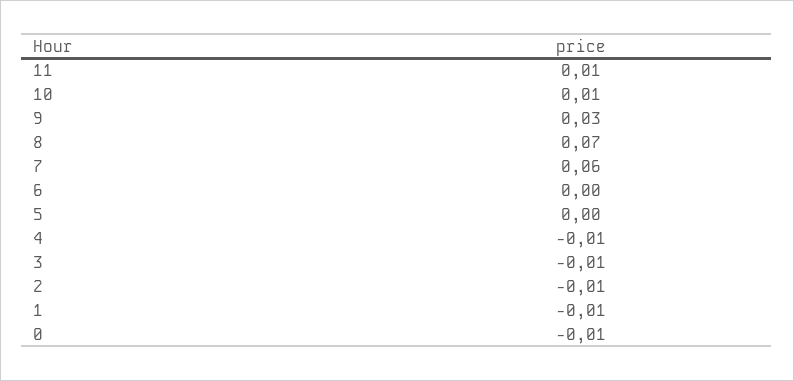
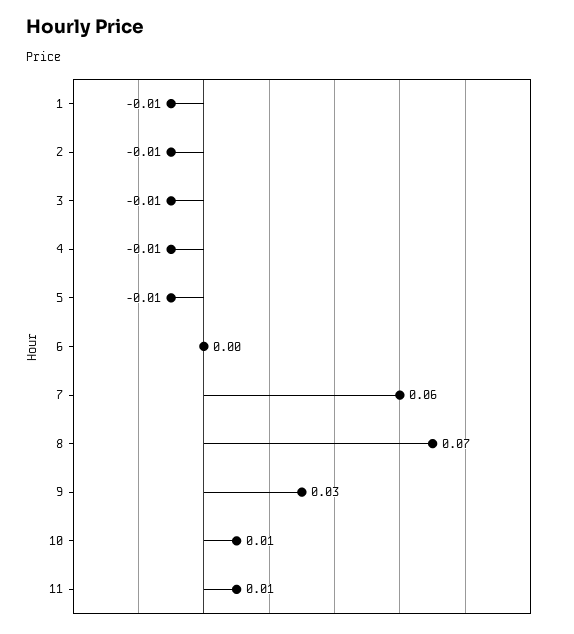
  {
    "11": 0.01,
    "10": 0.01,
    "9": 0.03,
    "8": 0.07,
    "7": 0.06,
    "6": 0,
-   "5": 0,
+   "5": -0.01,
    "4": -0.01,
    "3": -0.01,
    "2": -0.01,
-   "1": -0.01,
+   "1": -0.01
-   "0": -0.01
  }

